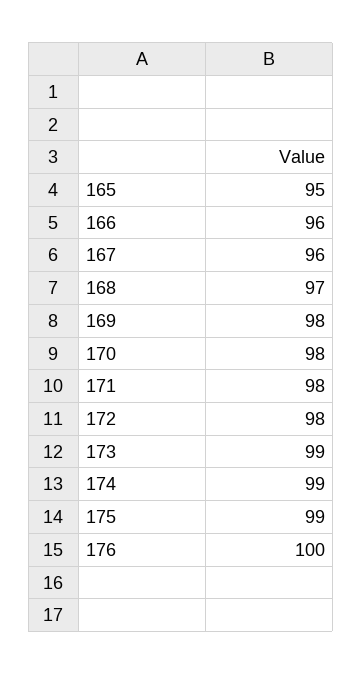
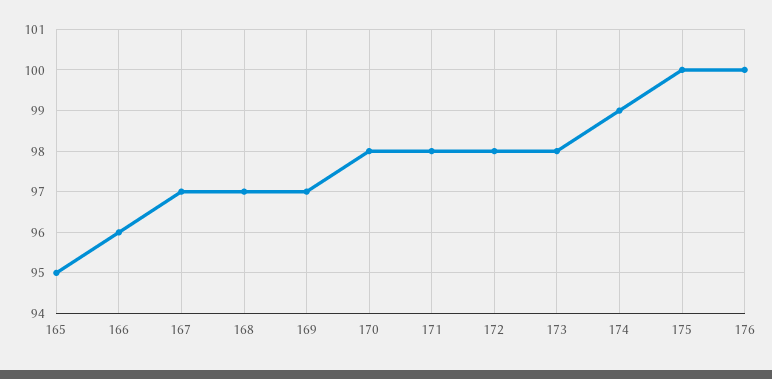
  {
    "165": 95,
    "166": 96,
-   "167": 96,
+   "167": 97,
    "168": 97,
-   "169": 98,
+   "169": 97,
    "170": 98,
    "171": 98,
    "172": 98,
-   "173": 99,
+   "173": 98,
    "174": 99,
-   "175": 99,
+   "175": 100,
    "176": 100
  }

